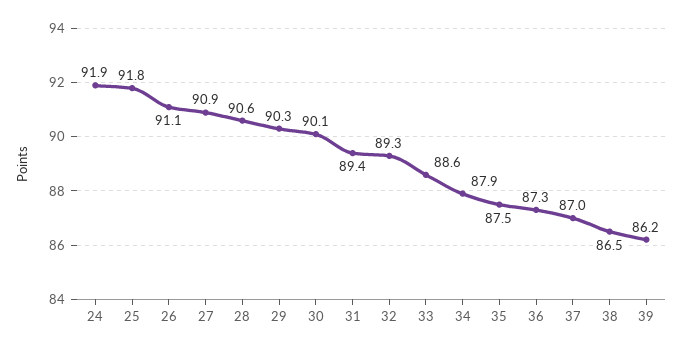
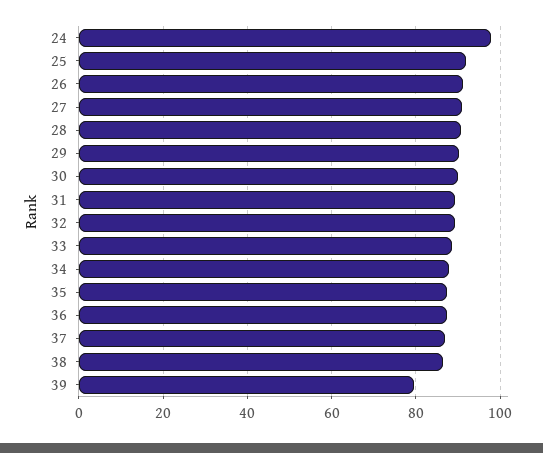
  {
-   "24": 91.9,
+   "24": 98,
    "25": 91.8,
    "26": 91.1,
    "27": 90.9,
    "28": 90.6,
    "29": 90.3,
    "30": 90.1,
    "31": 89.4,
    "32": 89.3,
    "33": 88.6,
    "34": 87.9,
    "35": 87.5,
    "36": 87.3,
    "37": 87,
    "38": 86.5,
-   "39": 86.2
+   "39": 80
  }

